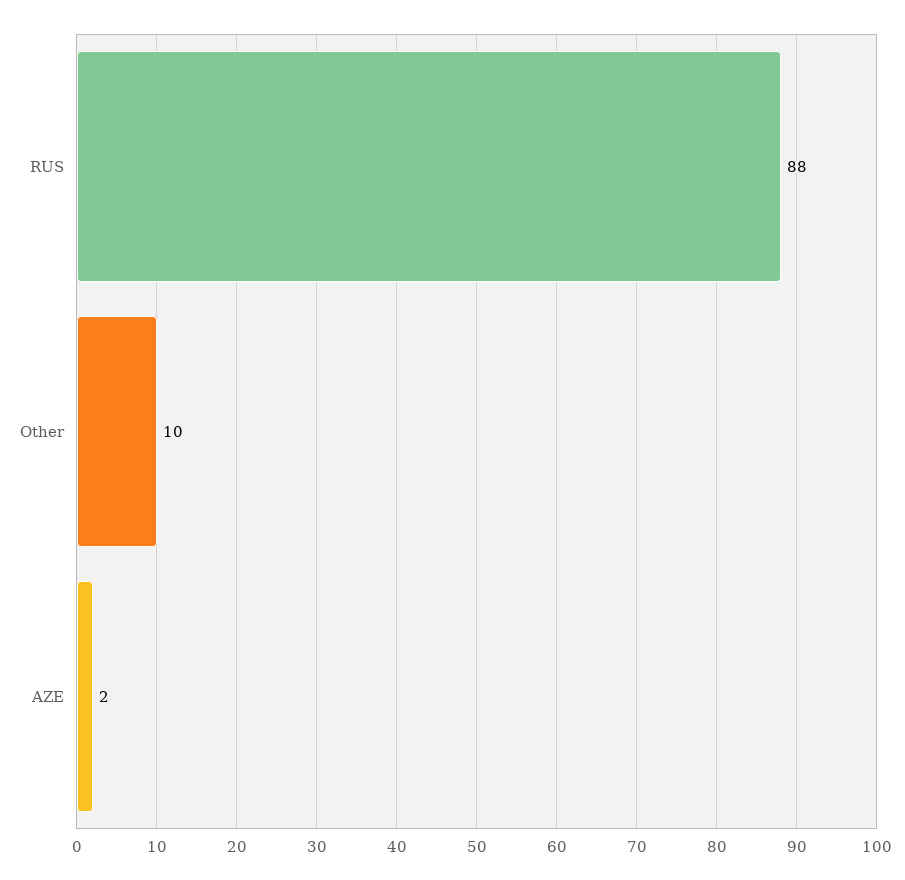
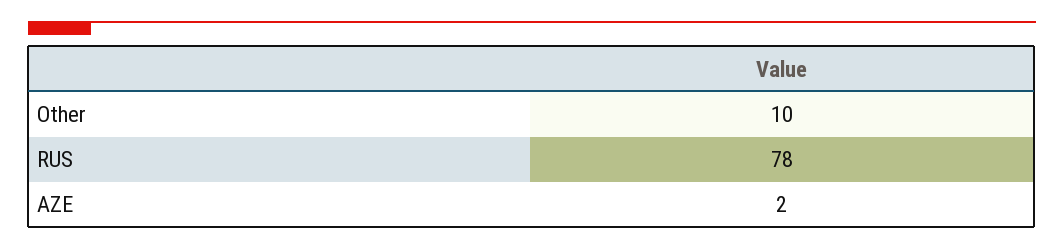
  {
-   "RUS": 88,
+   "RUS": 78,
    "Other": 10,
    "AZE": 2
  }

